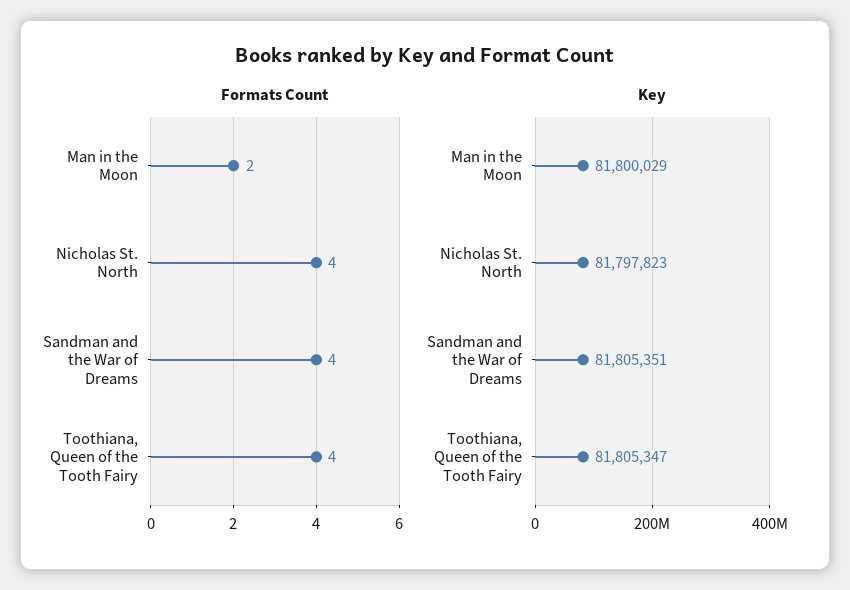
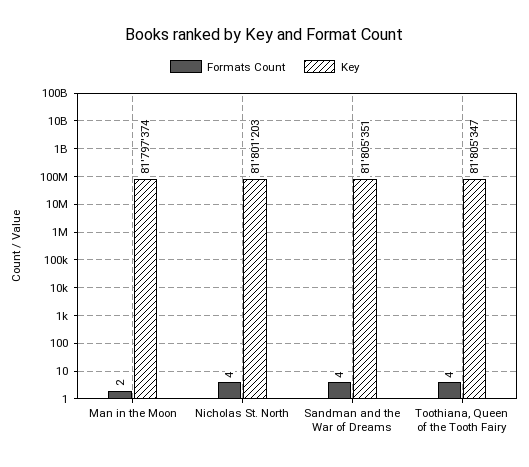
  {
    "Formats Count": {
      "Man in the Moon": 2,
      "Nicholas St. North": 4,
      "Sandman and the War of Dreams": 4,
      "Toothiana, Queen of the Tooth Fairy": 4
    },
    "Key": {
-     "Man in the Moon": 81800029,
+     "Man in the Moon": 81797374,
-     "Nicholas St. North": 81797823,
+     "Nicholas St. North": 81801203,
      "Sandman and the War of Dreams": 81805351,
      "Toothiana, Queen of the Tooth Fairy": 81805347
    }
  }

